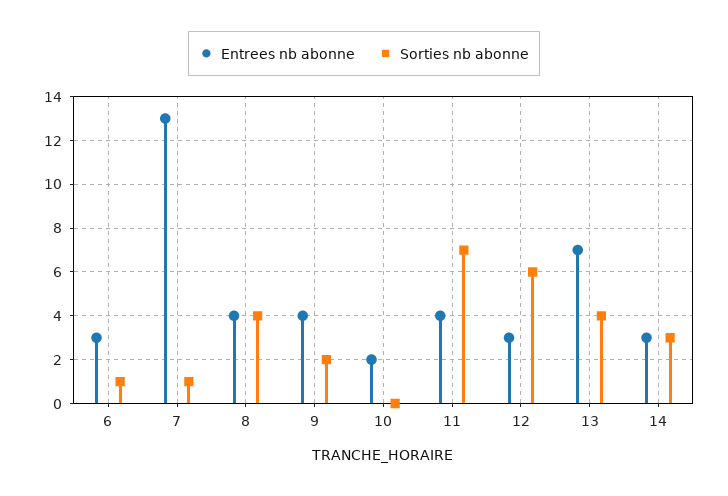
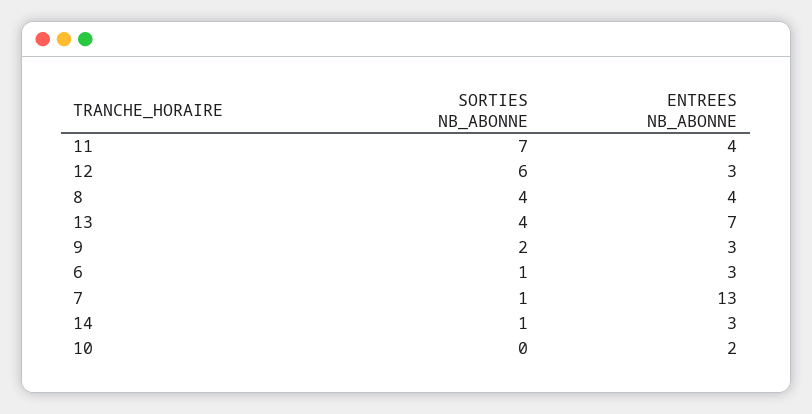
  {
    "Entrees nb abonne": {
      "6": 3,
      "7": 13,
      "8": 4,
-     "9": 4,
+     "9": 3,
      "10": 2,
      "11": 4,
      "12": 3,
      "13": 7,
      "14": 3
    },
    "Sorties nb abonne": {
      "6": 1,
      "7": 1,
      "8": 4,
      "9": 2,
      "10": 0,
      "11": 7,
      "12": 6,
      "13": 4,
-     "14": 3
+     "14": 1
    }
  }

